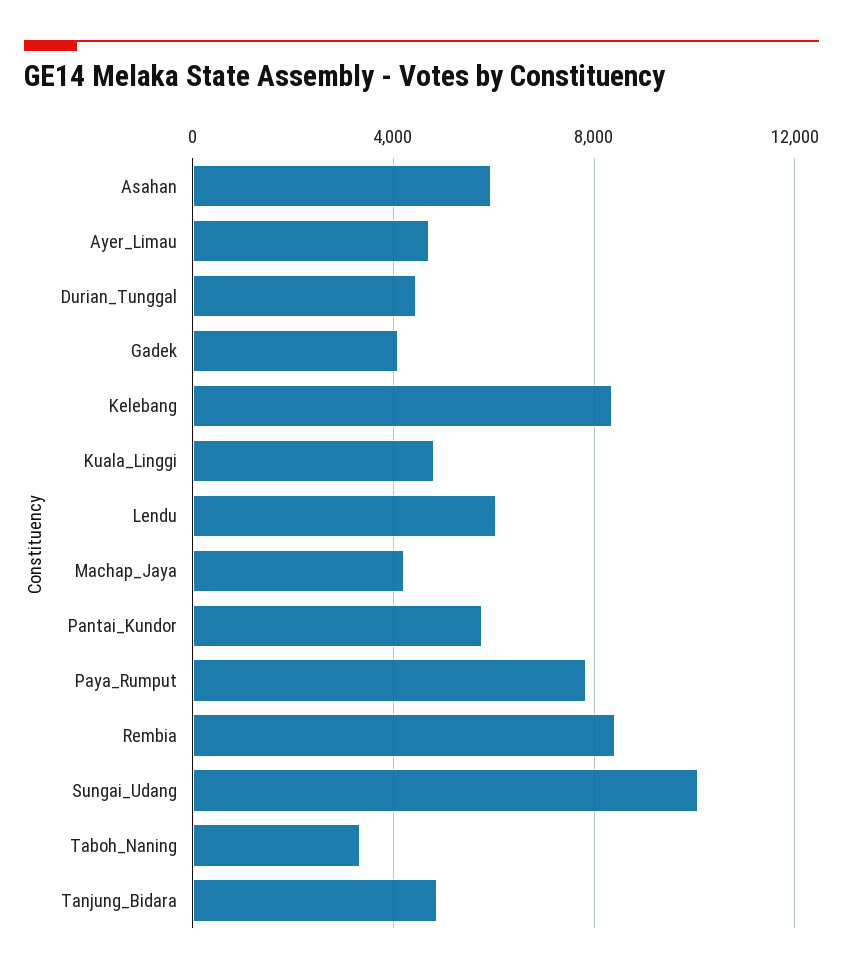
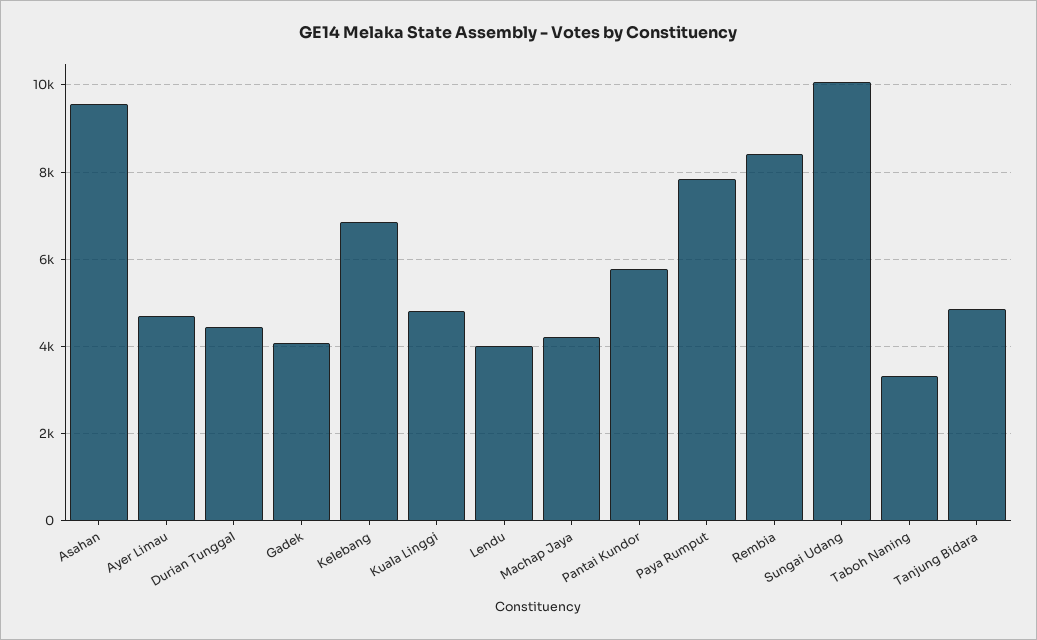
  {
-   "Asahan": 6000,
+   "Asahan": 9600,
    "Ayer_Limau": 4800,
    "Durian_Tunggal": 4400,
    "Gadek": 4000,
-   "Kelebang": 8500,
+   "Kelebang": 6800,
    "Kuala_Linggi": 4800,
-   "Lendu": 6000,
+   "Lendu": 4000,
    "Machap_Jaya": 4200,
    "Pantai_Kundor": 5800,
    "Paya_Rumput": 7800,
    "Rembia": 8400,
    "Sungai_Udang": 10000,
    "Taboh_Naning": 3400,
    "Tanjung_Bidara": 4800
  }

